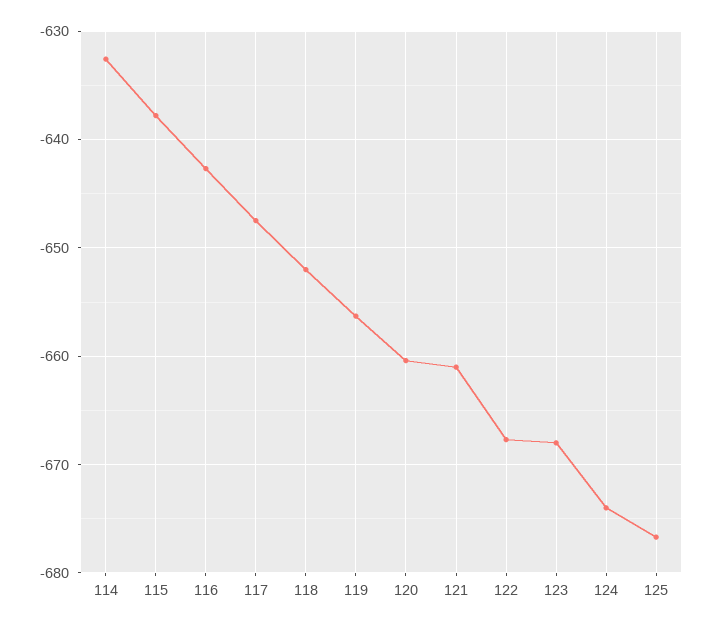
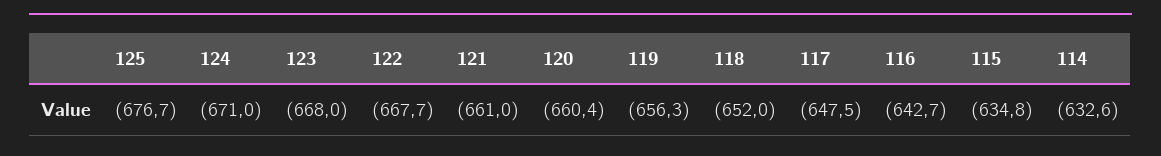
  {
    "114": -632.6,
-   "115": -638,
+   "115": -634.8,
    "116": -642.7,
    "117": -647.5,
    "118": -652,
    "119": -656.3,
    "120": -660.4,
    "121": -661,
    "122": -667.7,
    "123": -668,
-   "124": -674,
+   "124": -671,
    "125": -676.7
  }

